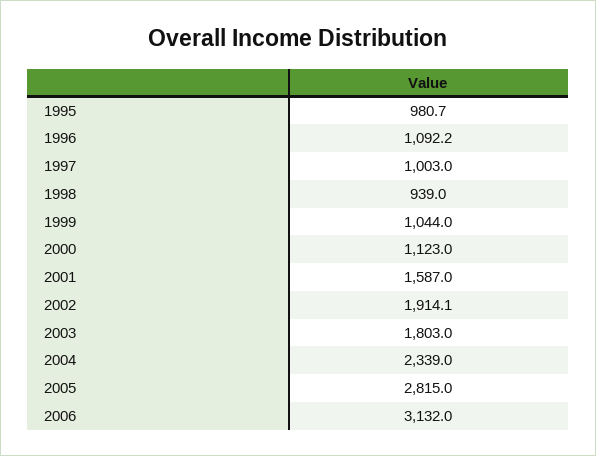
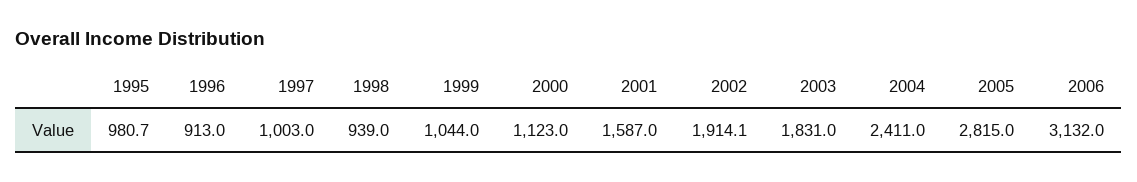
  {
    "1995": 980.7,
-   "1996": 1092.2,
+   "1996": 913,
    "1997": 1003,
    "1998": 939,
    "1999": 1044,
    "2000": 1123,
    "2001": 1587,
    "2002": 1914.1,
-   "2003": 1803,
+   "2003": 1831,
-   "2004": 2339,
+   "2004": 2411,
    "2005": 2815,
    "2006": 3132
  }

